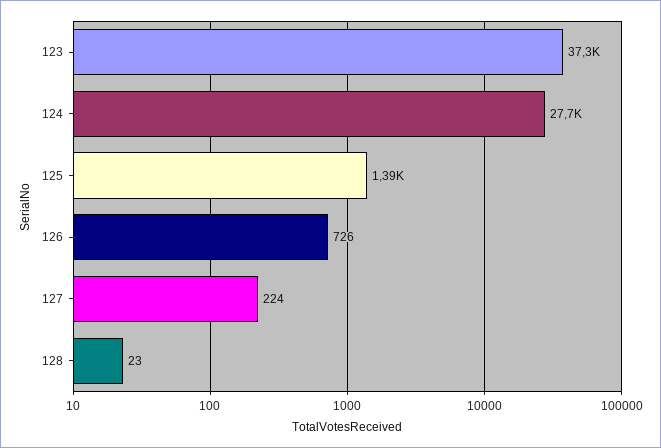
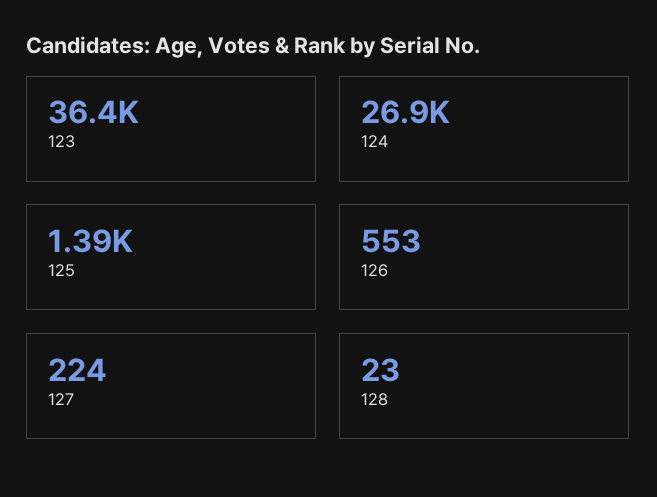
  {
-   "123": 37300,
+   "123": 36400,
-   "124": 27700,
+   "124": 26900,
    "125": 1390,
-   "126": 726,
+   "126": 553,
    "127": 224,
    "128": 23
  }

